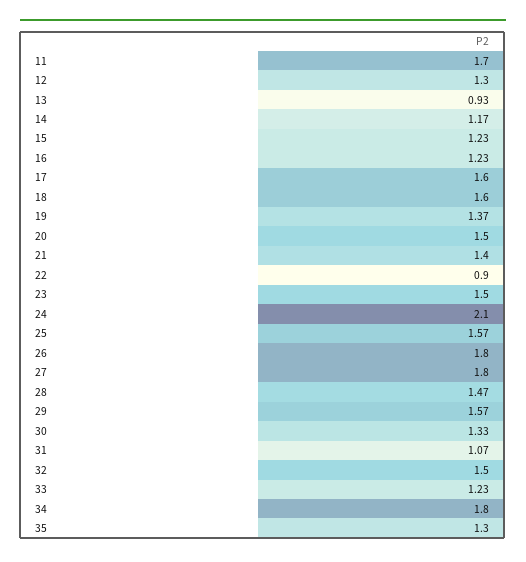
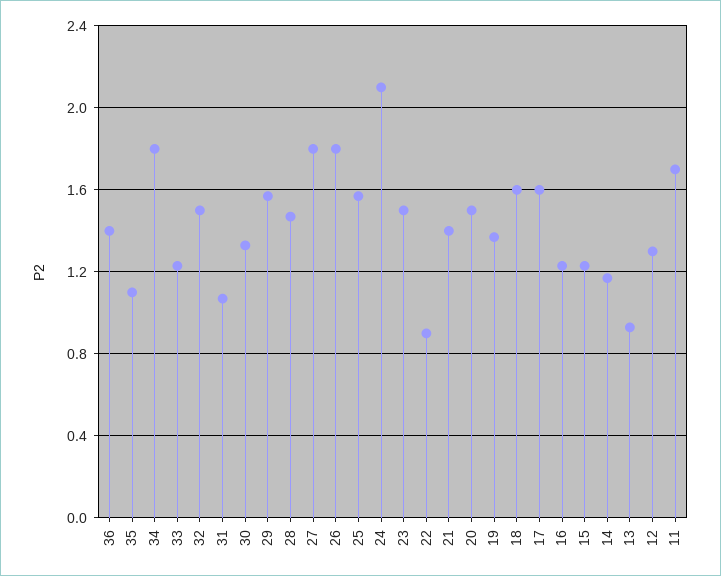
  {
    "11": 1.7,
    "12": 1.3,
    "13": 0.93,
    "14": 1.17,
    "15": 1.23,
    "16": 1.23,
    "17": 1.6,
    "18": 1.6,
    "19": 1.37,
    "20": 1.5,
    "21": 1.4,
    "22": 0.9,
    "23": 1.5,
    "24": 2.1,
    "25": 1.57,
    "26": 1.8,
    "27": 1.8,
    "28": 1.47,
    "29": 1.57,
    "30": 1.33,
    "31": 1.07,
    "32": 1.5,
    "33": 1.23,
    "34": 1.8,
-   "35": 1.3
+   "35": 1.1,
+   "36": 1.4
  }

